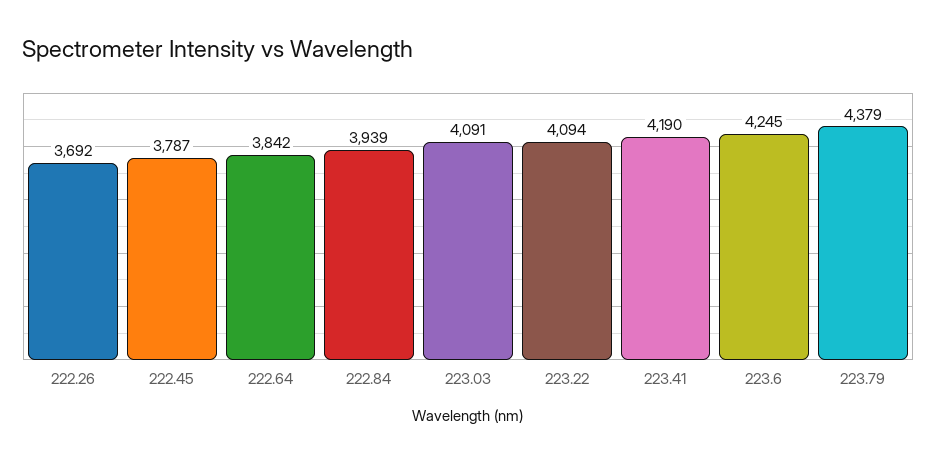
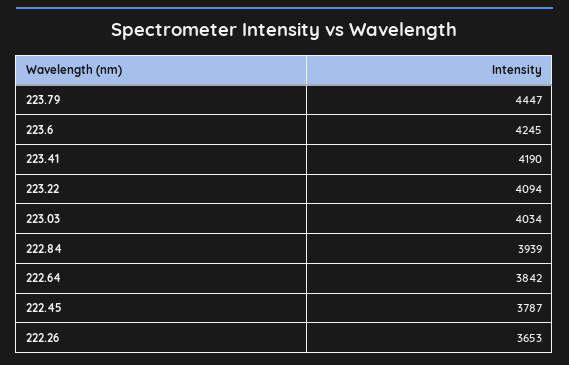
  {
-   "222.26": 3692,
+   "222.26": 3653,
    "222.45": 3787,
    "222.64": 3842,
    "222.84": 3939,
-   "223.03": 4091,
+   "223.03": 4034,
    "223.22": 4094,
    "223.41": 4190,
    "223.6": 4245,
-   "223.79": 4379
+   "223.79": 4447
  }

